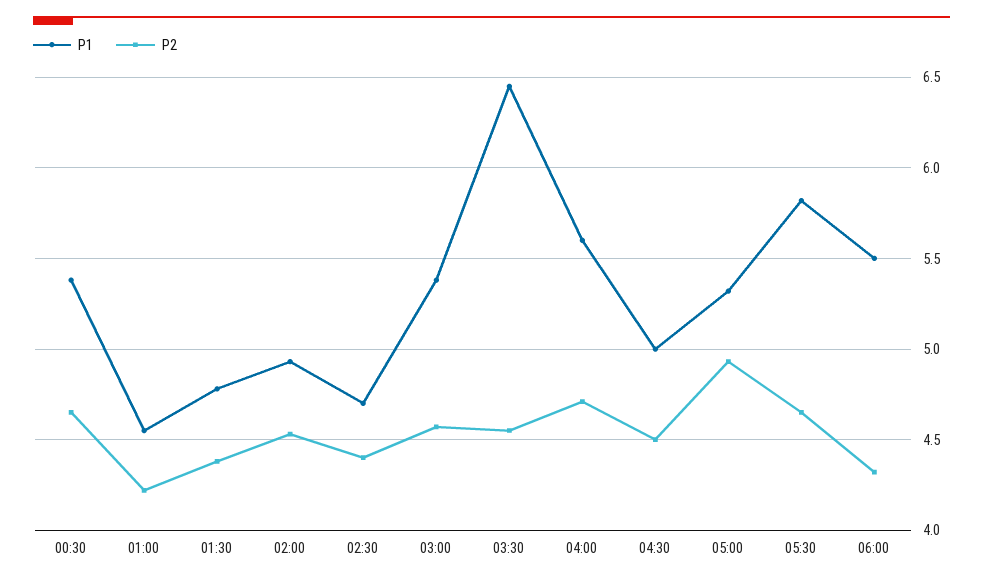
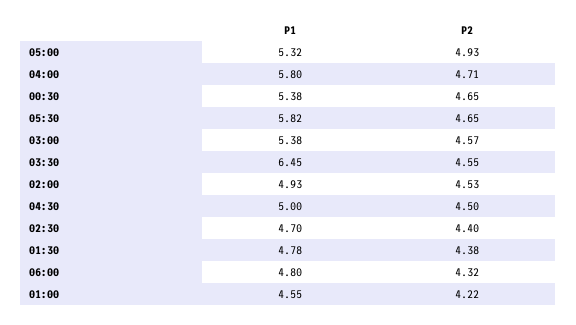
  {
    "P1": {
      "00:30": 5.38,
      "01:00": 4.55,
      "01:30": 4.78,
      "02:00": 4.93,
      "02:30": 4.7,
      "03:00": 5.38,
      "03:30": 6.45,
-     "04:00": 5.6,
+     "04:00": 5.8,
      "04:30": 5,
      "05:00": 5.32,
      "05:30": 5.82,
-     "06:00": 5.5
+     "06:00": 4.8
    },
    "P2": {
      "00:30": 4.65,
      "01:00": 4.22,
      "01:30": 4.38,
      "02:00": 4.53,
      "02:30": 4.4,
      "03:00": 4.57,
      "03:30": 4.55,
      "04:00": 4.71,
      "04:30": 4.5,
      "05:00": 4.93,
      "05:30": 4.65,
      "06:00": 4.32
    }
  }

